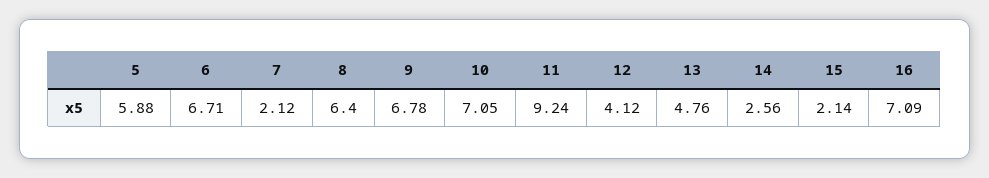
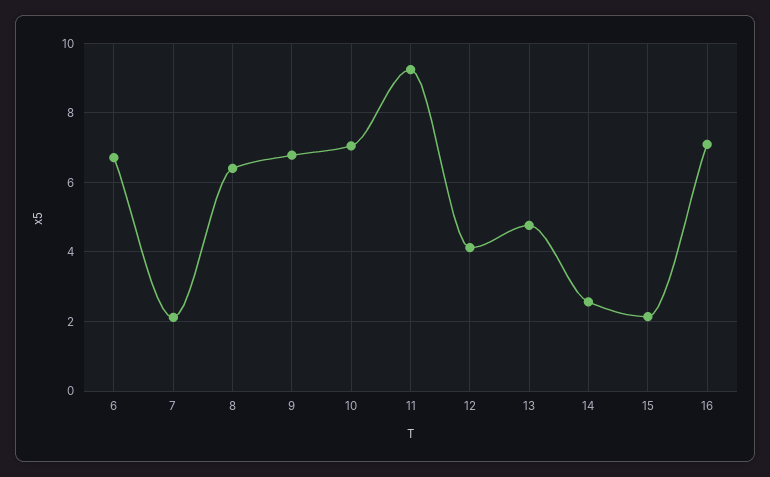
  {
-   "5": 5.88,
    "6": 6.71,
    "7": 2.12,
    "8": 6.4,
    "9": 6.78,
    "10": 7.05,
    "11": 9.24,
    "12": 4.12,
    "13": 4.76,
    "14": 2.56,
    "15": 2.14,
    "16": 7.09
  }

